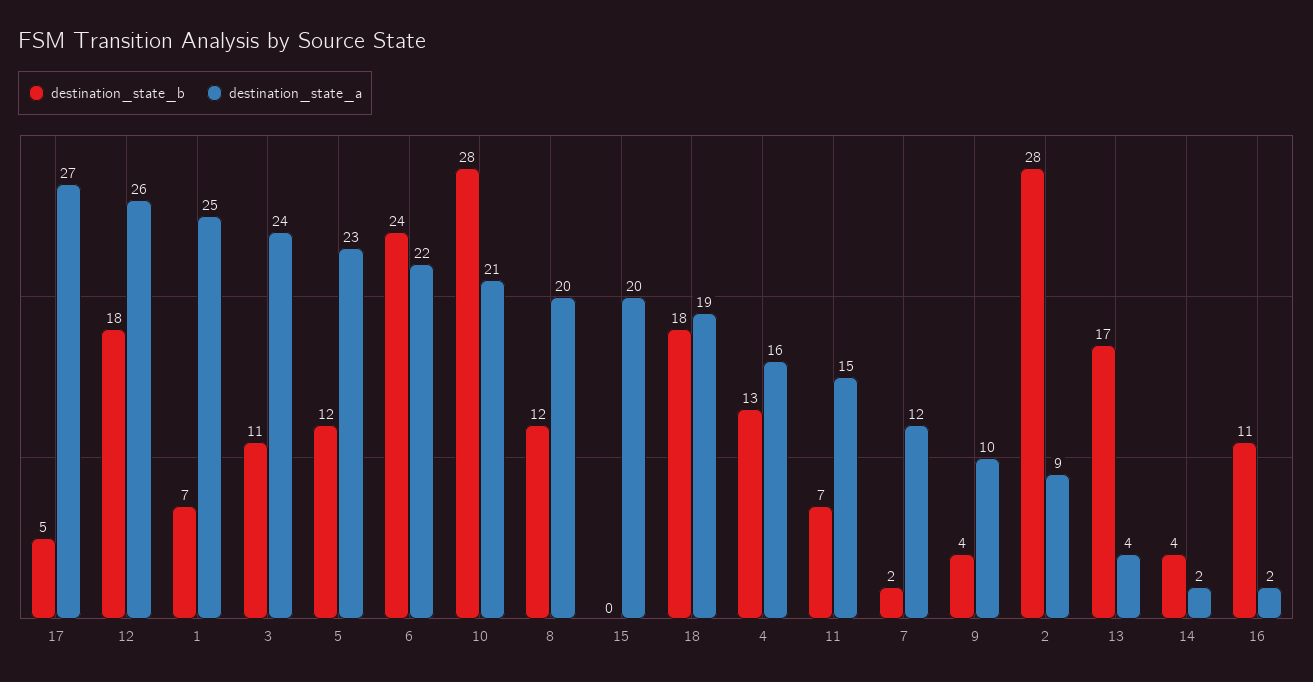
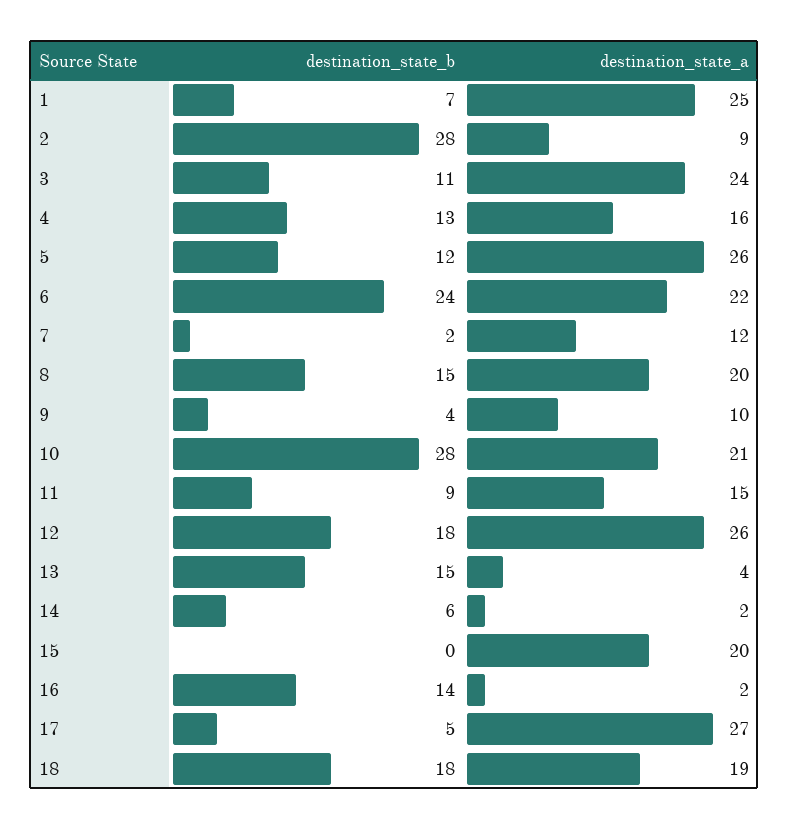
  {
    "destination_state_b": {
      "17": 5,
      "12": 18,
      "1": 7,
      "3": 11,
      "5": 12,
      "6": 24,
      "10": 28,
-     "8": 12,
+     "8": 15,
      "15": 0,
      "18": 18,
      "4": 13,
-     "11": 7,
+     "11": 9,
      "7": 2,
      "9": 4,
      "2": 28,
-     "13": 17,
+     "13": 15,
-     "14": 4,
+     "14": 6,
-     "16": 11
+     "16": 14
    },
    "destination_state_a": {
      "17": 27,
      "12": 26,
      "1": 25,
      "3": 24,
-     "5": 23,
+     "5": 26,
      "6": 22,
      "10": 21,
      "8": 20,
      "15": 20,
      "18": 19,
      "4": 16,
      "11": 15,
      "7": 12,
      "9": 10,
      "2": 9,
      "13": 4,
      "14": 2,
      "16": 2
    }
  }

